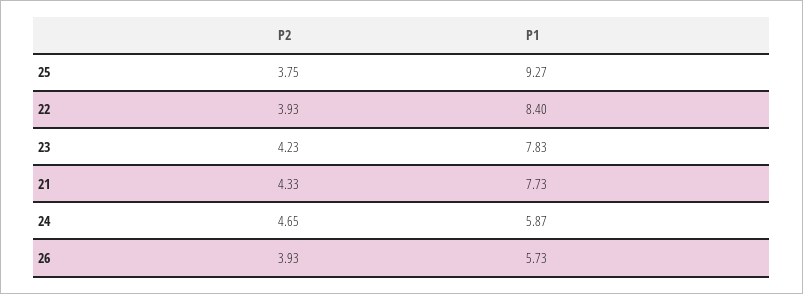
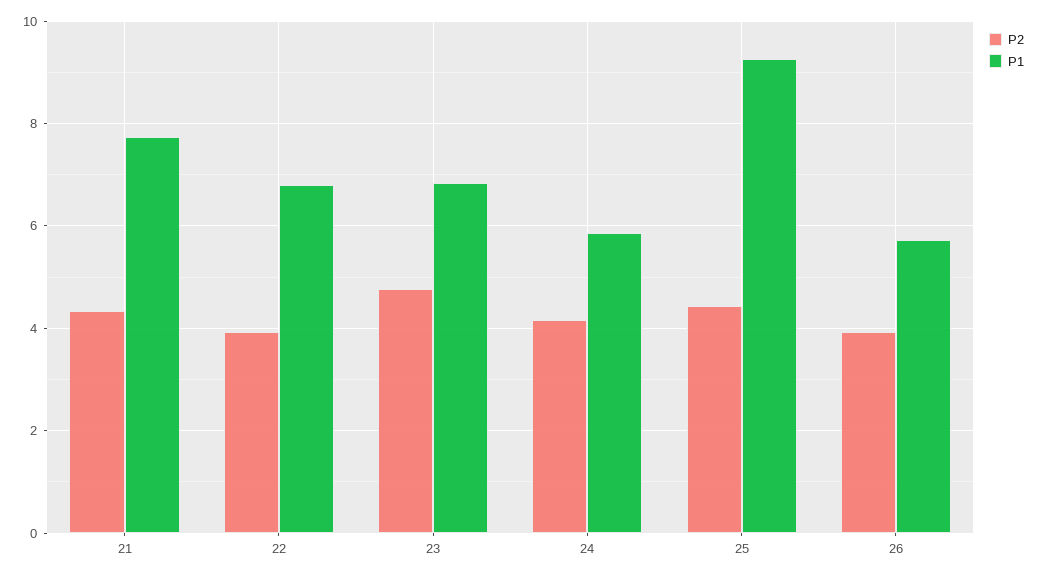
  {
    "P2": {
-     "25": 3.75,
+     "25": 4.4,
      "22": 3.93,
-     "23": 4.23,
+     "23": 4.8,
      "21": 4.33,
-     "24": 4.65,
+     "24": 4.2,
      "26": 3.93
    },
    "P1": {
      "25": 9.27,
-     "22": 8.4,
+     "22": 6.8,
-     "23": 7.83,
+     "23": 6.8,
      "21": 7.73,
      "24": 5.87,
      "26": 5.73
    }
  }

